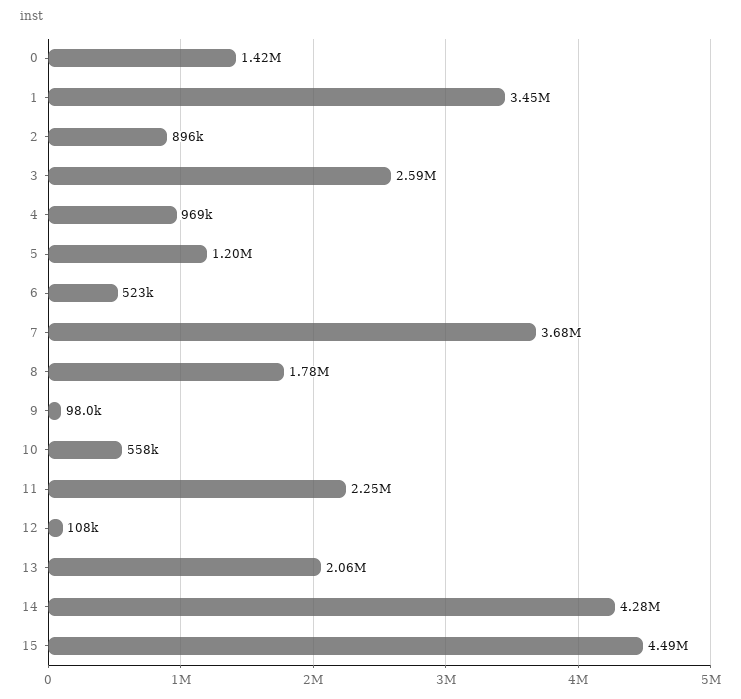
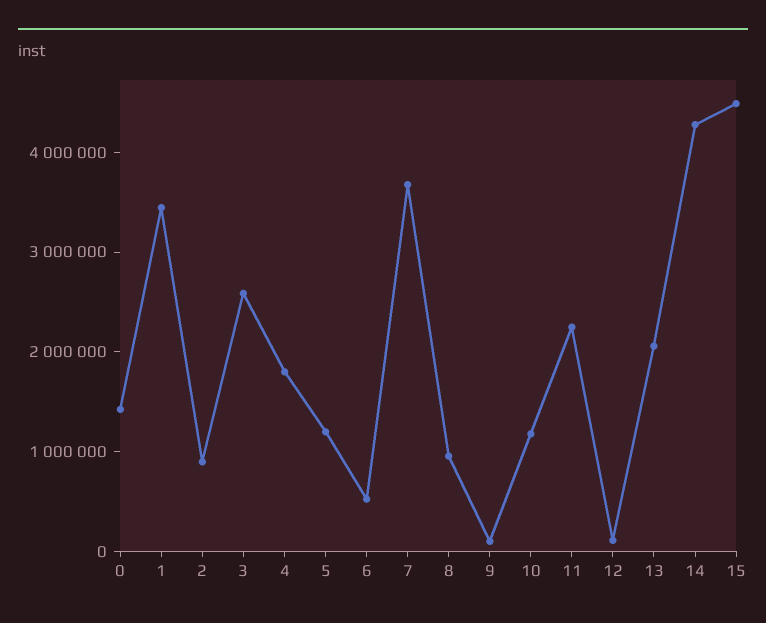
  {
    "0": 1420000,
    "1": 3450000,
    "2": 896000,
    "3": 2590000,
-   "4": 969000,
+   "4": 1800000,
    "5": 1200000,
    "6": 523000,
    "7": 3680000,
-   "8": 1780000,
+   "8": 1000000,
    "9": 98000,
-   "10": 558000,
+   "10": 1200000,
    "11": 2250000,
    "12": 108000,
    "13": 2060000,
    "14": 4280000,
    "15": 4490000
  }

